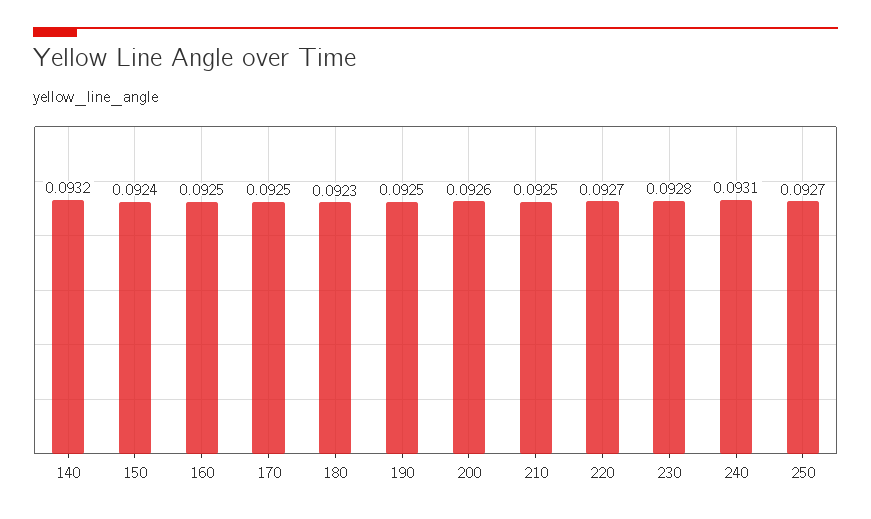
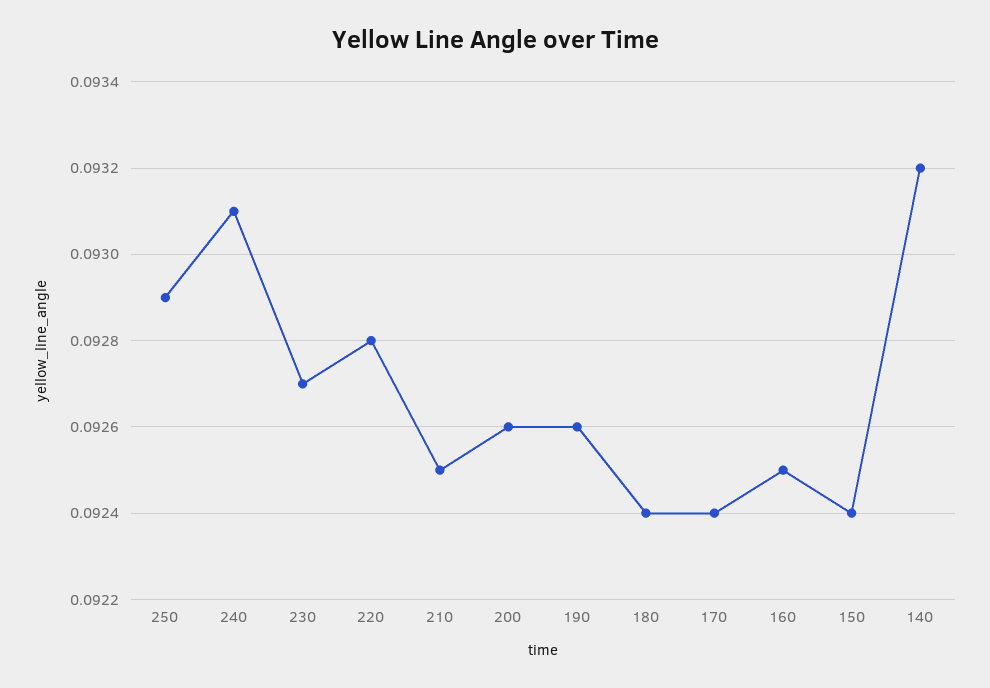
  {
    "140": 0.0932,
    "150": 0.0924,
    "160": 0.0925,
-   "170": 0.0925,
+   "170": 0.0924,
-   "180": 0.0923,
+   "180": 0.0924,
-   "190": 0.0925,
+   "190": 0.0926,
    "200": 0.0926,
    "210": 0.0925,
-   "220": 0.0927,
+   "220": 0.0928,
-   "230": 0.0928,
+   "230": 0.0927,
    "240": 0.0931,
-   "250": 0.0927
+   "250": 0.0929
  }

